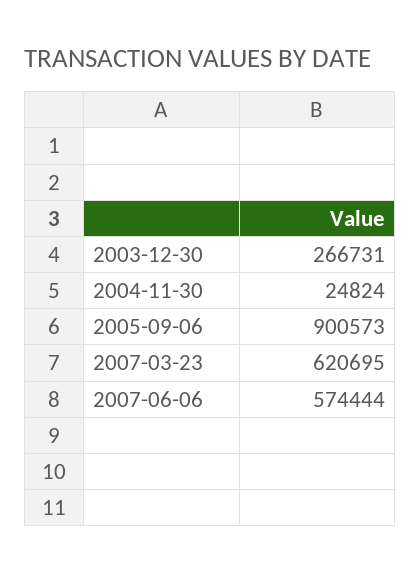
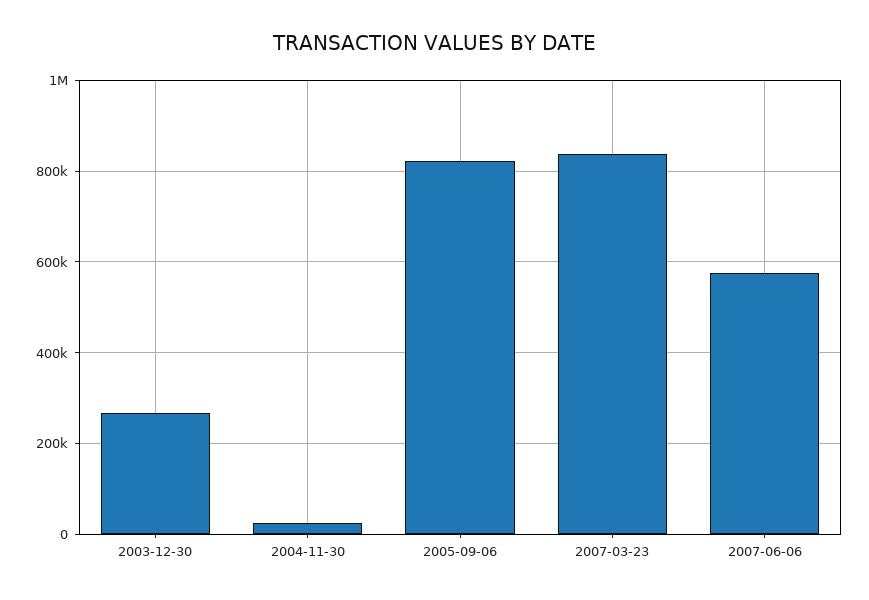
  {
    "2003-12-30": 266731,
    "2004-11-30": 24824,
-   "2005-09-06": 900573,
+   "2005-09-06": 820000,
-   "2007-03-23": 620695,
+   "2007-03-23": 840000,
    "2007-06-06": 574444
  }

